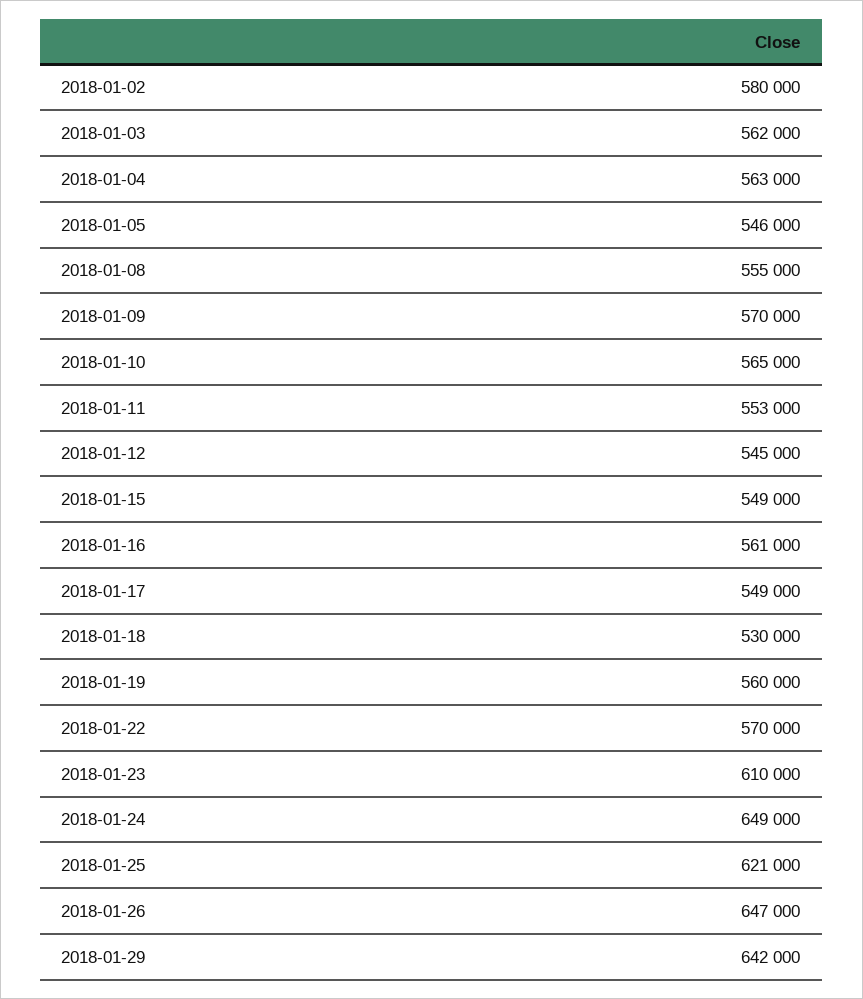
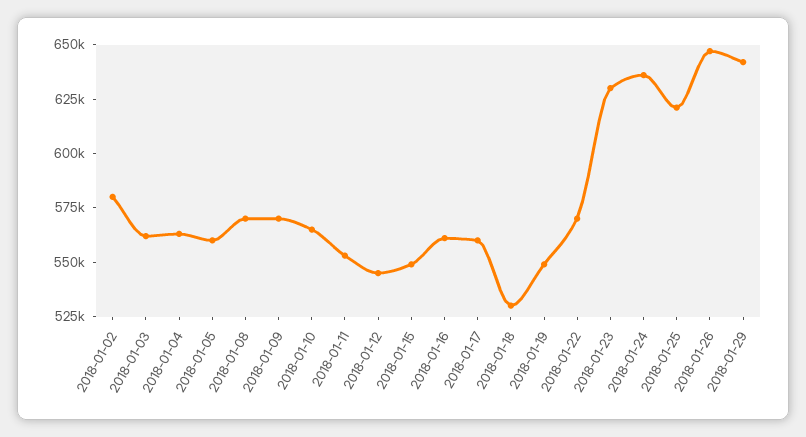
  {
    "2018-01-02": 580000,
    "2018-01-03": 562000,
    "2018-01-04": 563000,
-   "2018-01-05": 546000,
+   "2018-01-05": 560000,
-   "2018-01-08": 555000,
+   "2018-01-08": 570000,
    "2018-01-09": 570000,
    "2018-01-10": 565000,
    "2018-01-11": 553000,
    "2018-01-12": 545000,
    "2018-01-15": 549000,
    "2018-01-16": 561000,
-   "2018-01-17": 549000,
+   "2018-01-17": 560000,
    "2018-01-18": 530000,
-   "2018-01-19": 560000,
+   "2018-01-19": 550000,
    "2018-01-22": 570000,
-   "2018-01-23": 610000,
+   "2018-01-23": 630000,
-   "2018-01-24": 649000,
+   "2018-01-24": 635000,
    "2018-01-25": 621000,
    "2018-01-26": 647000,
    "2018-01-29": 642000
  }

